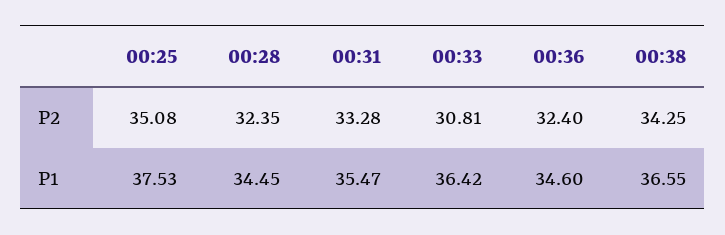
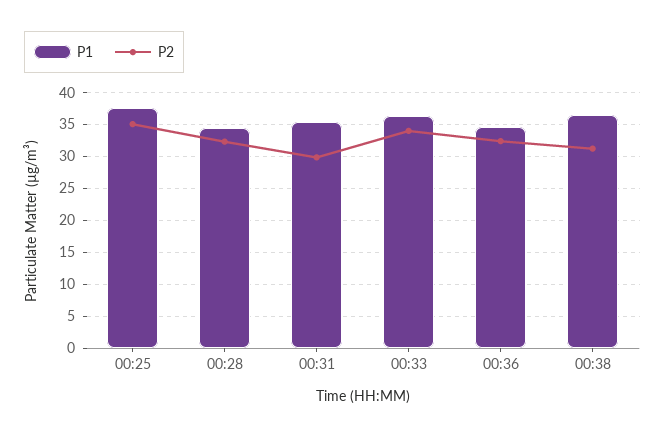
  {
    "P2": {
      "00:25": 35.08,
      "00:28": 32.35,
-     "00:31": 33.28,
+     "00:31": 30,
-     "00:33": 30.81,
+     "00:33": 34,
      "00:36": 32.4,
-     "00:38": 34.25
+     "00:38": 31
    },
    "P1": {
      "00:25": 37.53,
      "00:28": 34.45,
      "00:31": 35.47,
      "00:33": 36.42,
      "00:36": 34.6,
      "00:38": 36.55
    }
  }

